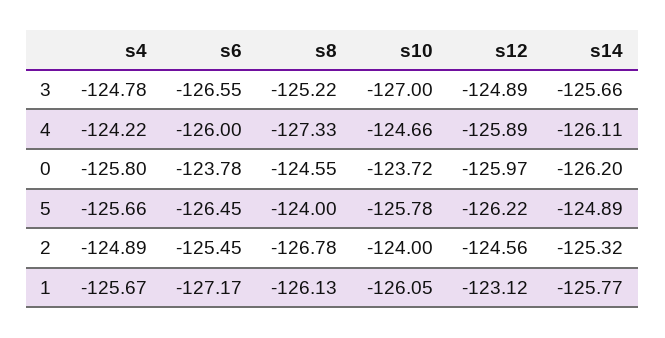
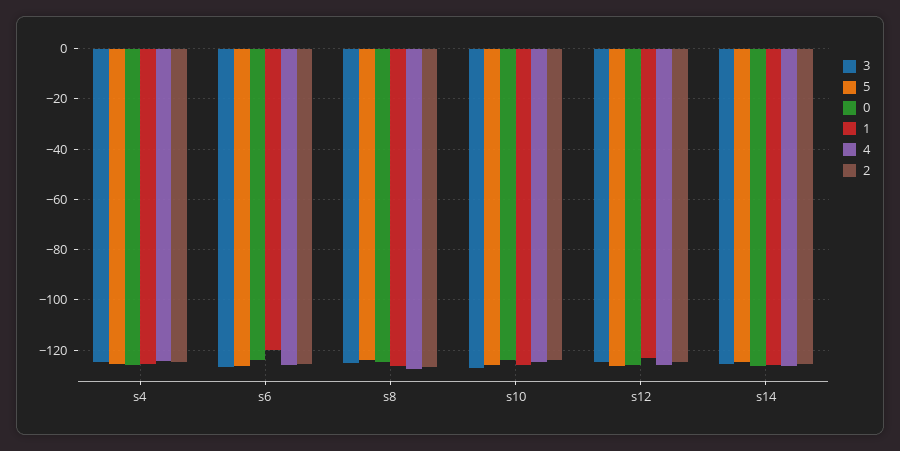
  {
    "3": {
      "s4": -124.78,
      "s6": -126.55,
      "s8": -125.22,
      "s10": -127,
      "s12": -124.89,
      "s14": -125.66
    },
    "4": {
      "s4": -124.22,
      "s6": -126,
      "s8": -127.33,
      "s10": -124.66,
      "s12": -125.89,
      "s14": -126.11
    },
    "0": {
      "s4": -125.8,
      "s6": -123.78,
      "s8": -124.55,
      "s10": -123.72,
      "s12": -125.97,
      "s14": -126.2
    },
    "5": {
      "s4": -125.66,
      "s6": -126.45,
      "s8": -124,
      "s10": -125.78,
      "s12": -126.22,
      "s14": -124.89
    },
    "2": {
      "s4": -124.89,
      "s6": -125.45,
      "s8": -126.78,
      "s10": -124,
      "s12": -124.56,
      "s14": -125.32
    },
    "1": {
      "s4": -125.67,
-     "s6": -127.17,
+     "s6": -120,
      "s8": -126.13,
      "s10": -126.05,
      "s12": -123.12,
      "s14": -125.77
    }
  }

